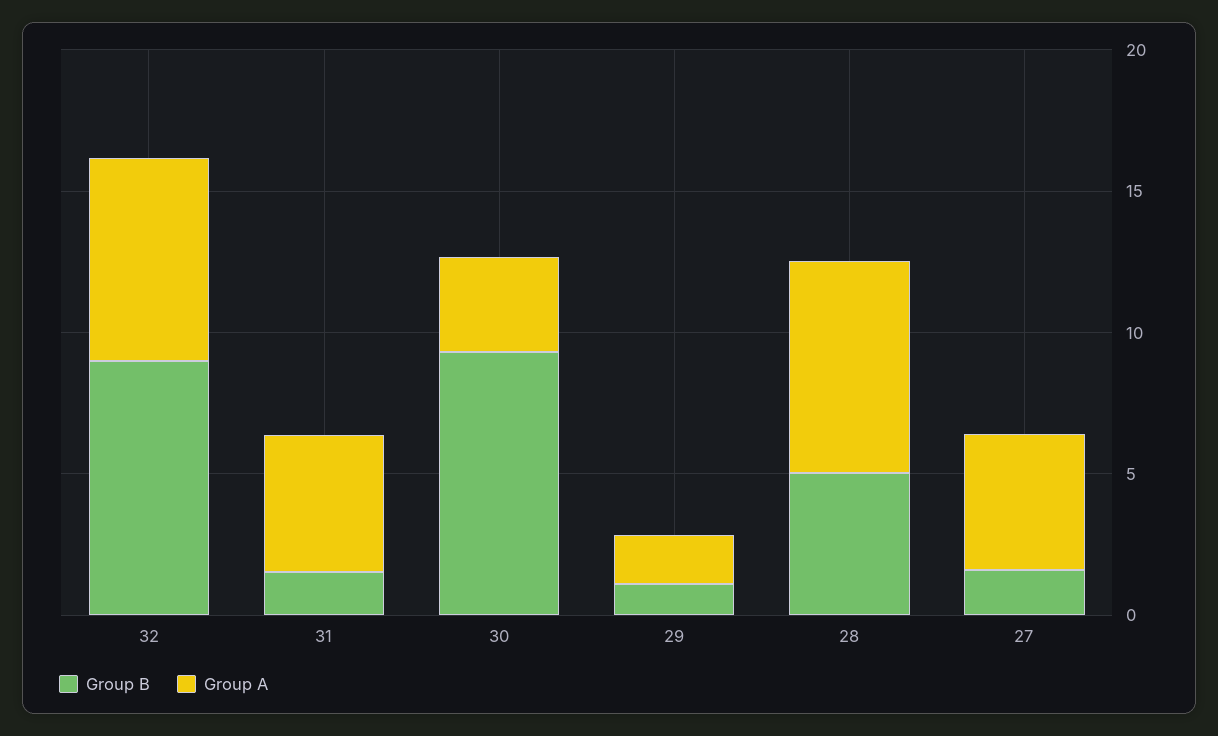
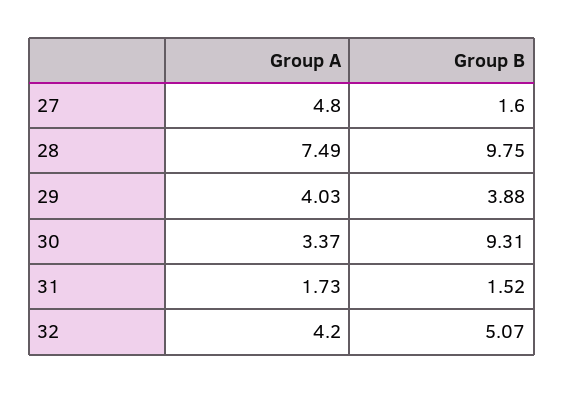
  {
    "Group B": {
-     "32": 9,
+     "32": 5.07,
      "31": 1.52,
      "30": 9.31,
-     "29": 1,
+     "29": 3.88,
-     "28": 5,
+     "28": 9.75,
      "27": 1.6
    },
    "Group A": {
-     "32": 7,
+     "32": 4.2,
-     "31": 5,
+     "31": 1.73,
      "30": 3.37,
-     "29": 2,
+     "29": 4.03,
      "28": 7.49,
      "27": 4.8
    }
  }

